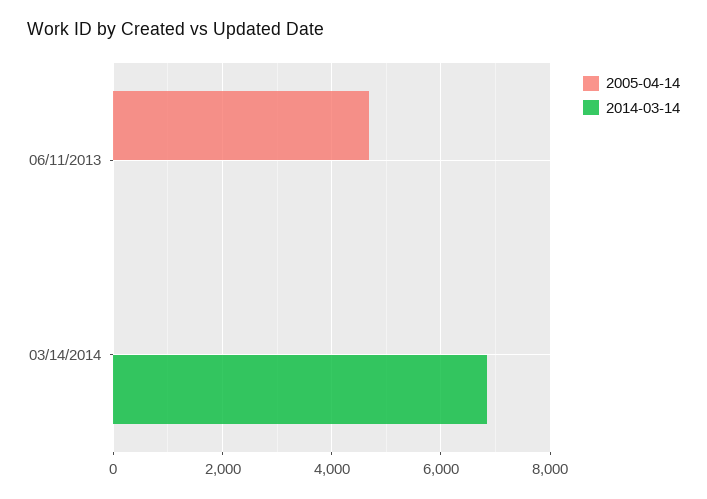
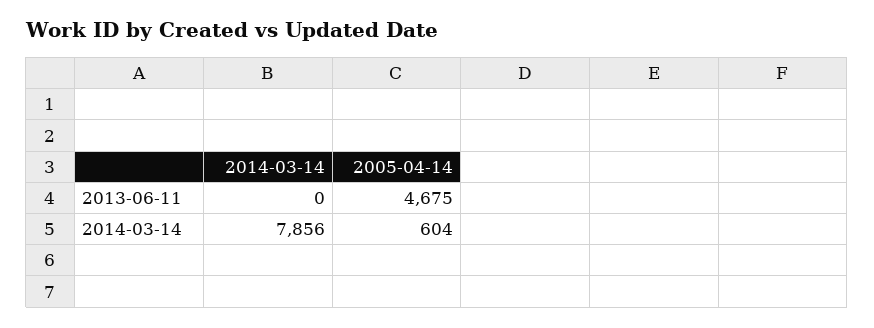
  {
    "2005-04-14": {
      "06/11/2013": 4675,
-     "03/14/2014": 0
+     "03/14/2014": 604
    },
    "2014-03-14": {
      "06/11/2013": 0,
-     "03/14/2014": 6800
+     "03/14/2014": 7856
    }
  }

